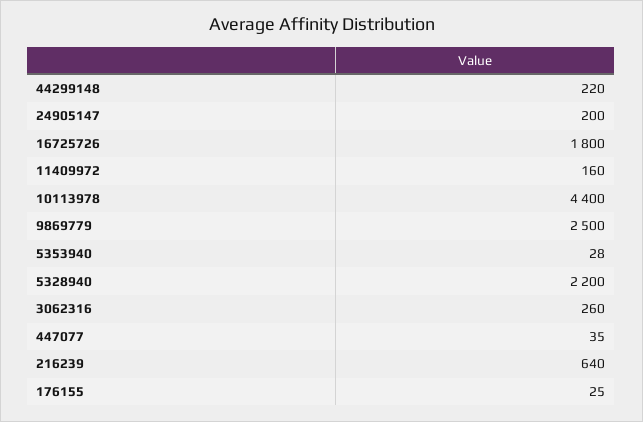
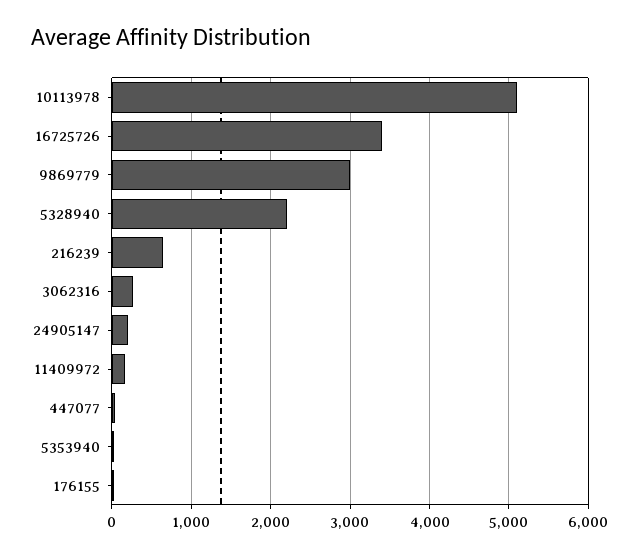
  {
-   "44299148": 220,
    "24905147": 200,
-   "16725726": 1800,
+   "16725726": 3400,
    "11409972": 160,
-   "10113978": 4400,
+   "10113978": 5100,
-   "9869779": 2500,
+   "9869779": 3000,
    "5353940": 28,
    "5328940": 2200,
    "3062316": 260,
    "447077": 35,
    "216239": 640,
    "176155": 25
  }

